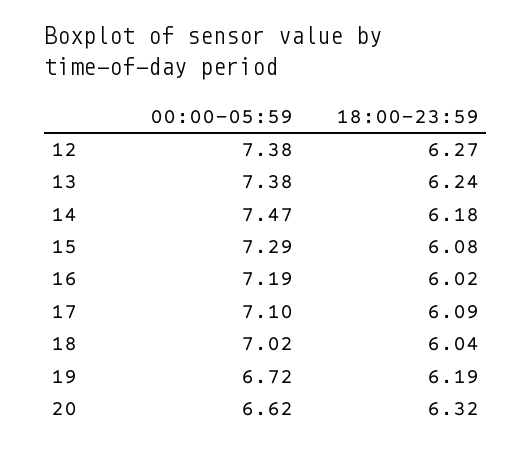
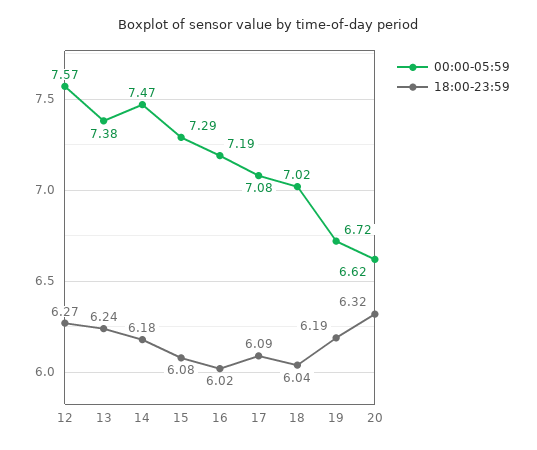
  {
    "00:00-05:59": {
-     "12": 7.38,
+     "12": 7.57,
      "13": 7.38,
      "14": 7.47,
      "15": 7.29,
      "16": 7.19,
-     "17": 7.1,
+     "17": 7.08,
      "18": 7.02,
      "19": 6.72,
      "20": 6.62
    },
    "18:00-23:59": {
      "12": 6.27,
      "13": 6.24,
      "14": 6.18,
      "15": 6.08,
      "16": 6.02,
      "17": 6.09,
      "18": 6.04,
      "19": 6.19,
      "20": 6.32
    }
  }

